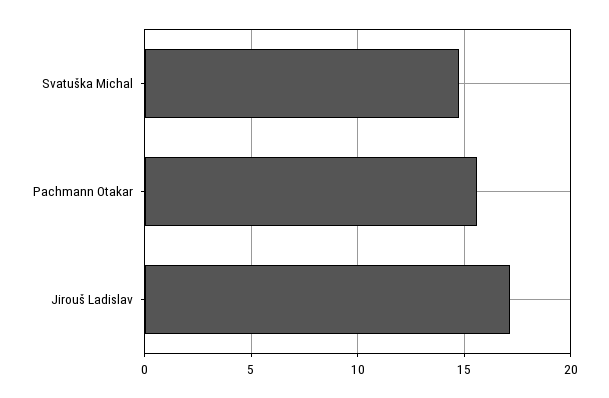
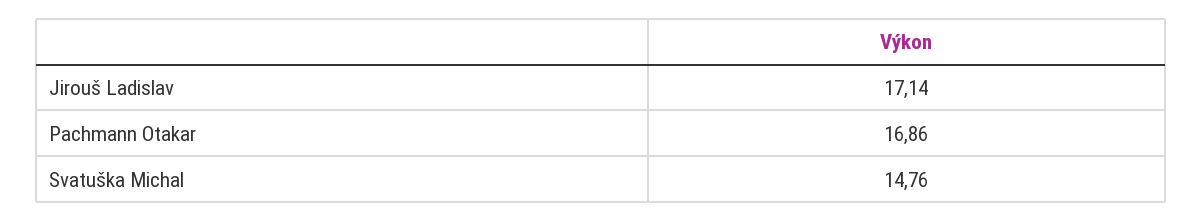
  {
    "Svatuška Michal": 14.76,
-   "Pachmann Otakar": 15.5,
+   "Pachmann Otakar": 16.86,
    "Jirouš Ladislav": 17.14
  }

